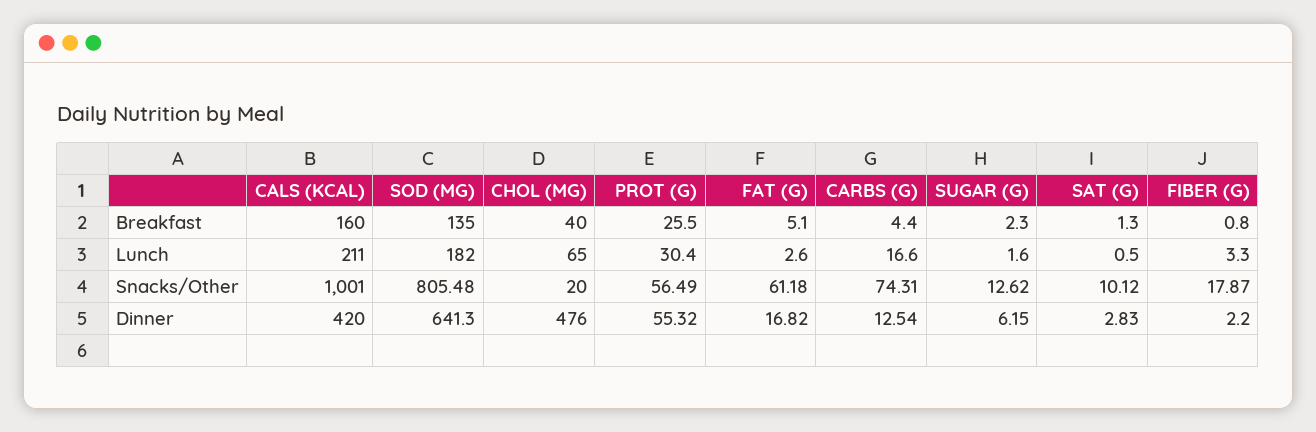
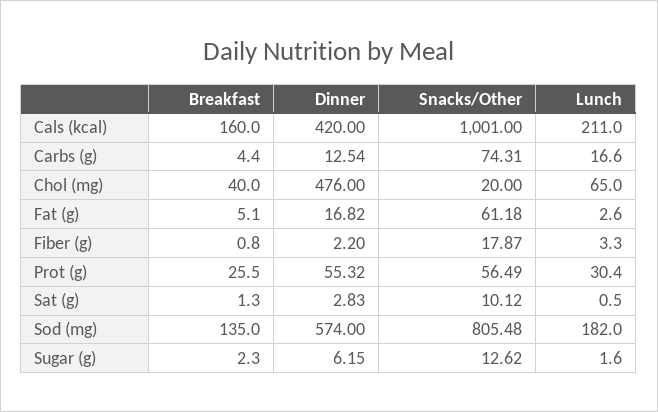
  {
    "CALS (KCAL)": {
      "Breakfast": 160,
      "Lunch": 211,
      "Snacks/Other": 1001,
      "Dinner": 420
    },
    "SOD (MG)": {
      "Breakfast": 135,
      "Lunch": 182,
      "Snacks/Other": 805.48,
-     "Dinner": 641.3
+     "Dinner": 574
    },
    "CHOL (MG)": {
      "Breakfast": 40,
      "Lunch": 65,
      "Snacks/Other": 20,
      "Dinner": 476
    },
    "PROT (G)": {
      "Breakfast": 25.5,
      "Lunch": 30.4,
      "Snacks/Other": 56.49,
      "Dinner": 55.32
    },
    "FAT (G)": {
      "Breakfast": 5.1,
      "Lunch": 2.6,
      "Snacks/Other": 61.18,
      "Dinner": 16.82
    },
    "CARBS (G)": {
      "Breakfast": 4.4,
      "Lunch": 16.6,
      "Snacks/Other": 74.31,
      "Dinner": 12.54
    },
    "SUGAR (G)": {
      "Breakfast": 2.3,
      "Lunch": 1.6,
      "Snacks/Other": 12.62,
      "Dinner": 6.15
    },
    "SAT (G)": {
      "Breakfast": 1.3,
      "Lunch": 0.5,
      "Snacks/Other": 10.12,
      "Dinner": 2.83
    },
    "FIBER (G)": {
      "Breakfast": 0.8,
      "Lunch": 3.3,
      "Snacks/Other": 17.87,
      "Dinner": 2.2
    }
  }

